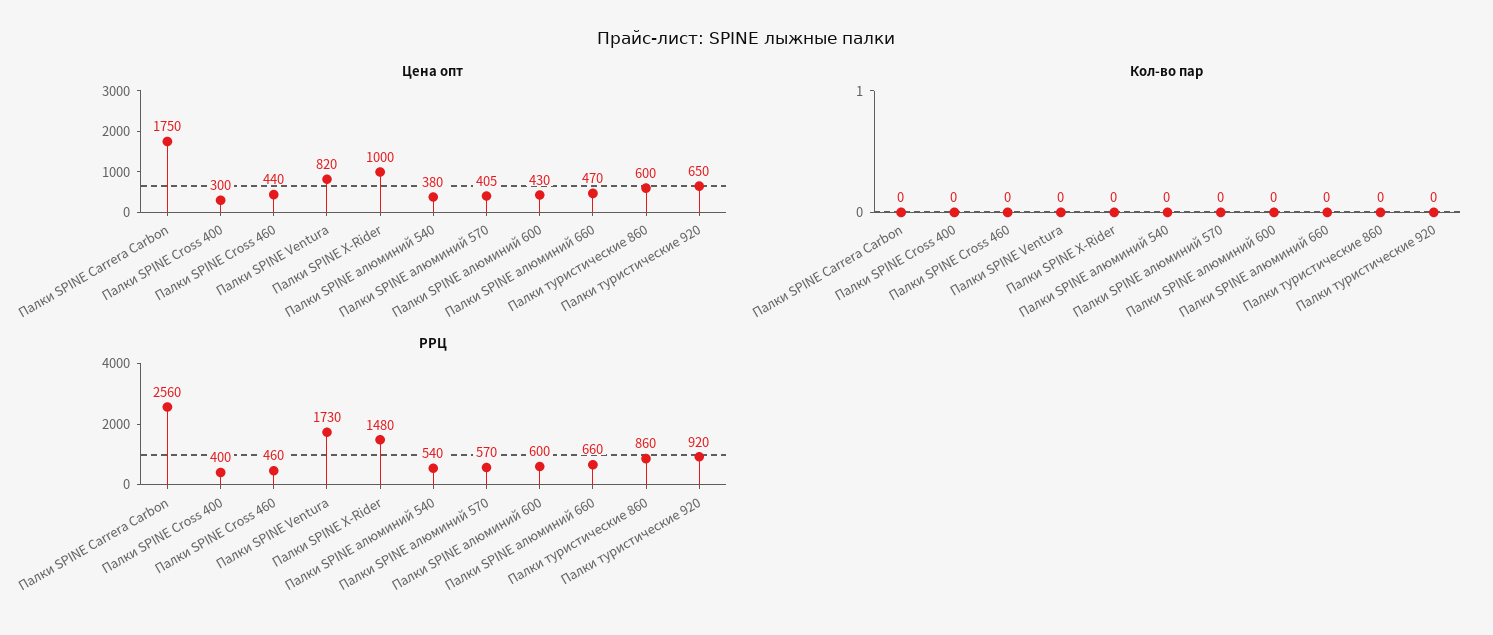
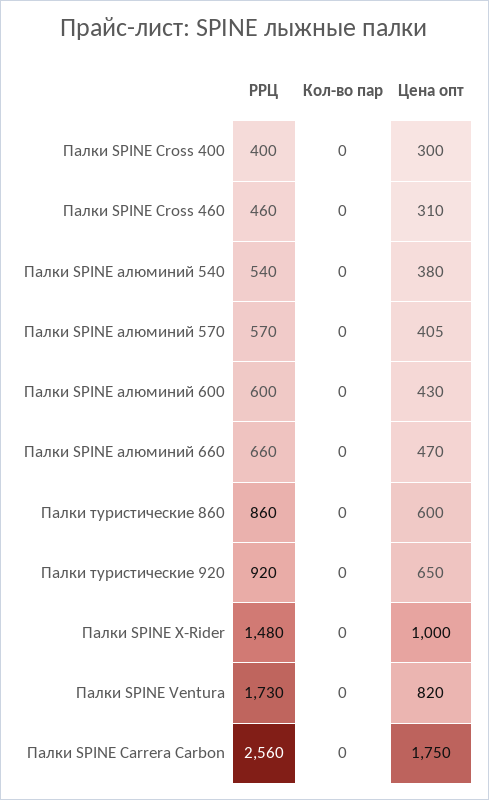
  {
    "Цена опт": {
      "Палки SPINE Carrera Carbon": 1750,
      "Палки SPINE Cross 400": 300,
-     "Палки SPINE Cross 460": 440,
+     "Палки SPINE Cross 460": 310,
      "Палки SPINE Ventura": 820,
      "Палки SPINE X-Rider": 1000,
      "Палки SPINE алюминий 540": 380,
      "Палки SPINE алюминий 570": 405,
      "Палки SPINE алюминий 600": 430,
      "Палки SPINE алюминий 660": 470,
      "Палки туристические 860": 600,
      "Палки туристические 920": 650
    },
    "Кол-во пар": {
      "Палки SPINE Carrera Carbon": 0,
      "Палки SPINE Cross 400": 0,
      "Палки SPINE Cross 460": 0,
      "Палки SPINE Ventura": 0,
      "Палки SPINE X-Rider": 0,
      "Палки SPINE алюминий 540": 0,
      "Палки SPINE алюминий 570": 0,
      "Палки SPINE алюминий 600": 0,
      "Палки SPINE алюминий 660": 0,
      "Палки туристические 860": 0,
      "Палки туристические 920": 0
    },
    "РРЦ": {
      "Палки SPINE Carrera Carbon": 2560,
      "Палки SPINE Cross 400": 400,
      "Палки SPINE Cross 460": 460,
      "Палки SPINE Ventura": 1730,
      "Палки SPINE X-Rider": 1480,
      "Палки SPINE алюминий 540": 540,
      "Палки SPINE алюминий 570": 570,
      "Палки SPINE алюминий 600": 600,
      "Палки SPINE алюминий 660": 660,
      "Палки туристические 860": 860,
      "Палки туристические 920": 920
    }
  }

